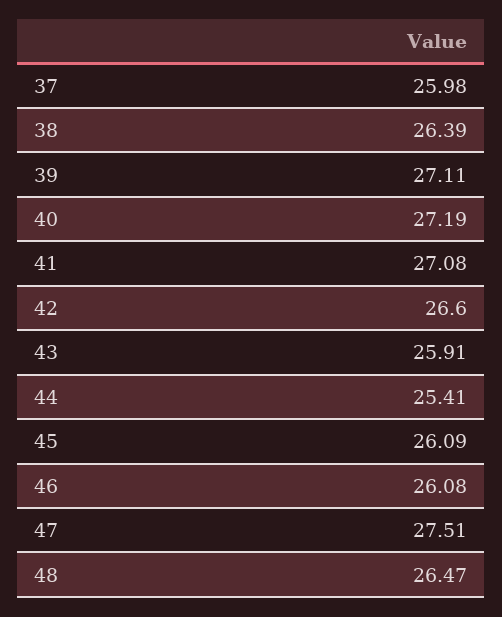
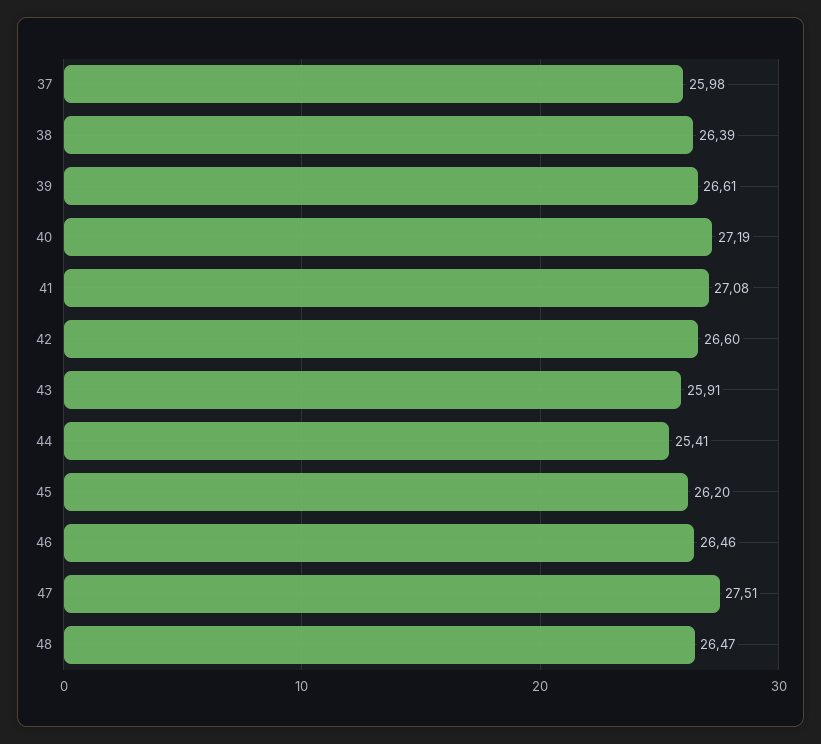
  {
    "37": 25.98,
    "38": 26.39,
-   "39": 27.11,
+   "39": 26.61,
    "40": 27.19,
    "41": 27.08,
    "42": 26.6,
    "43": 25.91,
    "44": 25.41,
-   "45": 26.09,
+   "45": 26.2,
-   "46": 26.08,
+   "46": 26.46,
    "47": 27.51,
    "48": 26.47
  }

